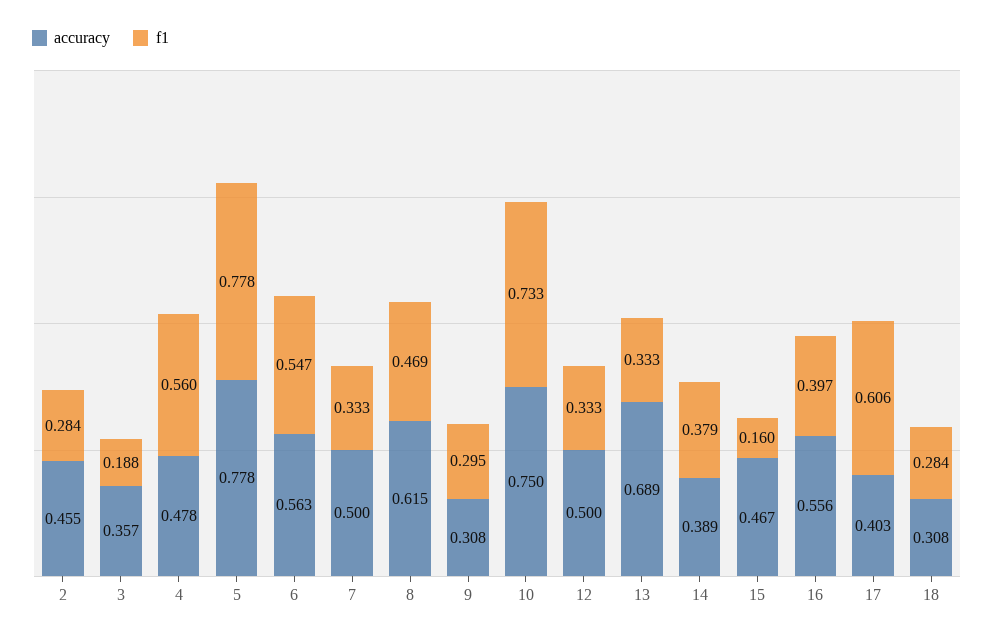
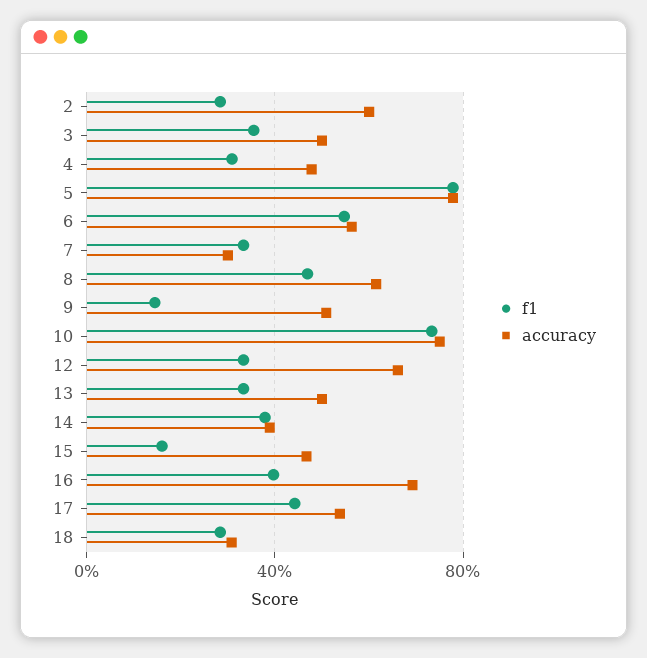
  {
    "accuracy": {
-     "2": 0.455,
+     "2": 0.6,
-     "3": 0.357,
+     "3": 0.5,
      "4": 0.478,
      "5": 0.778,
      "6": 0.563,
-     "7": 0.5,
+     "7": 0.3,
      "8": 0.615,
-     "9": 0.308,
+     "9": 0.5,
      "10": 0.75,
-     "12": 0.5,
+     "12": 0.65,
-     "13": 0.689,
+     "13": 0.5,
      "14": 0.389,
      "15": 0.467,
-     "16": 0.556,
+     "16": 0.7,
-     "17": 0.403,
+     "17": 0.55,
      "18": 0.308
    },
    "f1": {
      "2": 0.284,
-     "3": 0.188,
+     "3": 0.35,
-     "4": 0.56,
+     "4": 0.3,
      "5": 0.778,
      "6": 0.547,
      "7": 0.333,
      "8": 0.469,
-     "9": 0.295,
+     "9": 0.15,
      "10": 0.733,
      "12": 0.333,
      "13": 0.333,
      "14": 0.379,
      "15": 0.16,
      "16": 0.397,
-     "17": 0.606,
+     "17": 0.45,
      "18": 0.284
    }
  }

